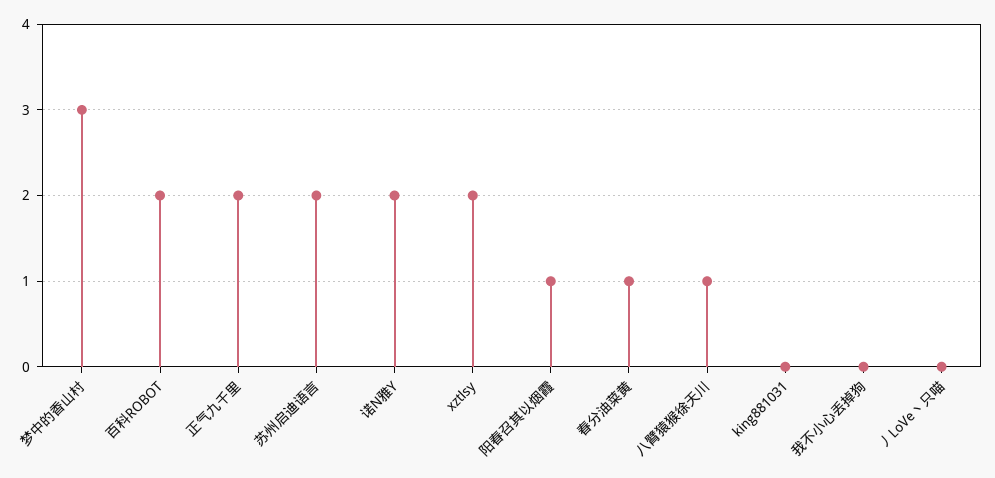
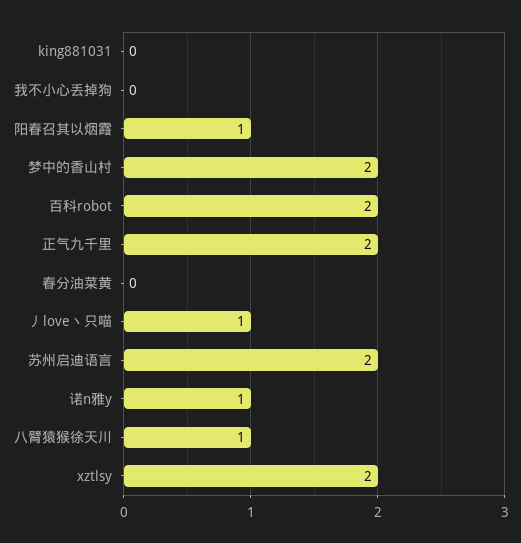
  {
-   "梦中的香山村": 3,
+   "梦中的香山村": 2,
    "百科ROBOT": 2,
    "正气九千里": 2,
    "苏州启迪语言": 2,
-   "诺N雅Y": 2,
+   "诺N雅Y": 1,
    "xztlsy": 2,
    "阳春召其以烟霞": 1,
-   "春分油菜黄": 1,
+   "春分油菜黄": 0,
    "八臂猿猴徐天川": 1,
    "king881031": 0,
    "我不小心丢掉狗": 0,
-   "丿LoVe丶只喵": 0
+   "丿LoVe丶只喵": 1
  }

